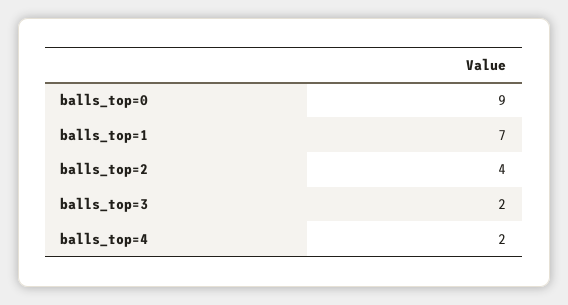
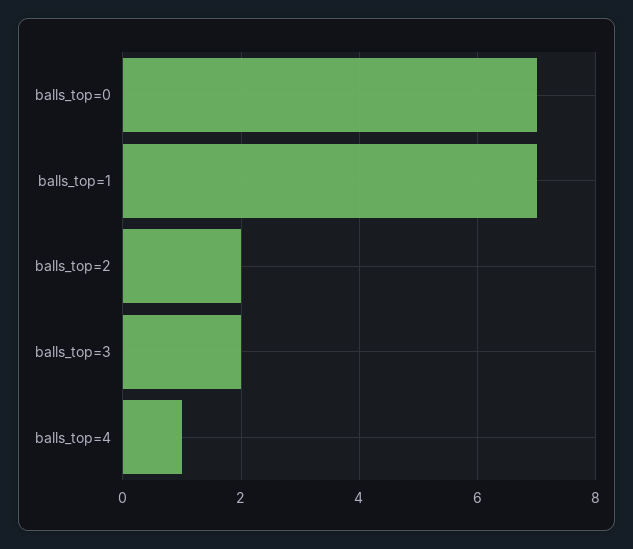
  {
-   "balls_top=0": 9,
+   "balls_top=0": 7,
    "balls_top=1": 7,
-   "balls_top=2": 4,
+   "balls_top=2": 2,
    "balls_top=3": 2,
-   "balls_top=4": 2
+   "balls_top=4": 1
  }

